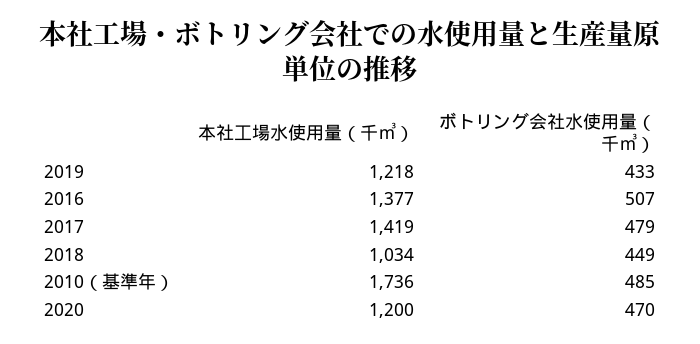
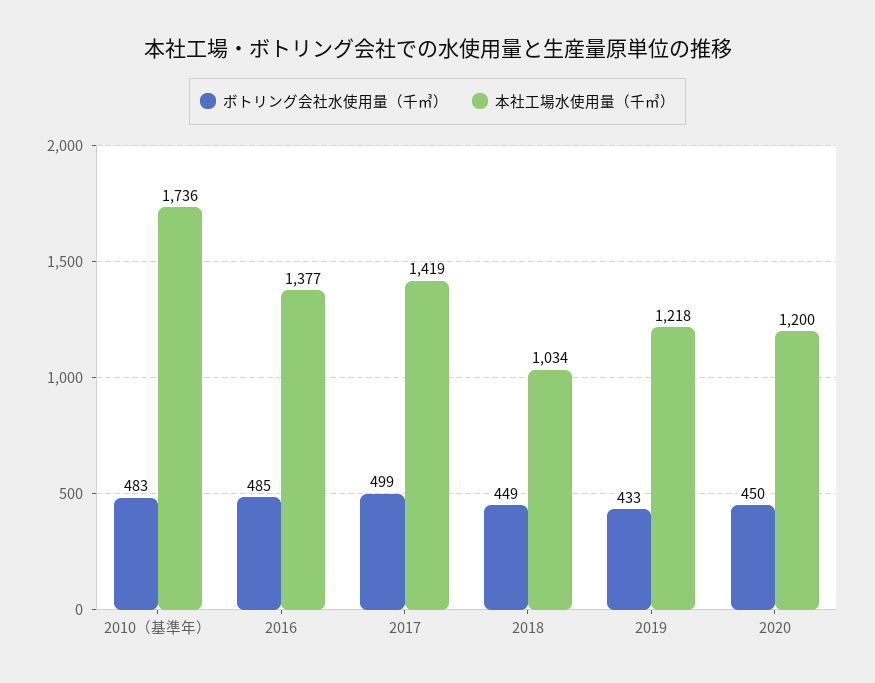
  {
    "本社工場水使用量（千㎥）": {
      "2019": 1218,
      "2016": 1377,
      "2017": 1419,
      "2018": 1034,
      "2010（基準年）": 1736,
      "2020": 1200
    },
    "ボトリング会社水使用量（千㎥）": {
      "2019": 433,
-     "2016": 507,
+     "2016": 485,
-     "2017": 479,
+     "2017": 499,
      "2018": 449,
-     "2010（基準年）": 485,
+     "2010（基準年）": 483,
-     "2020": 470
+     "2020": 450
    }
  }

